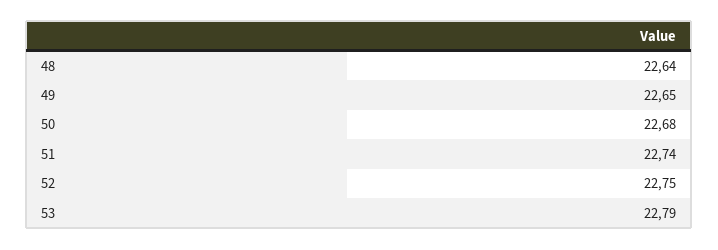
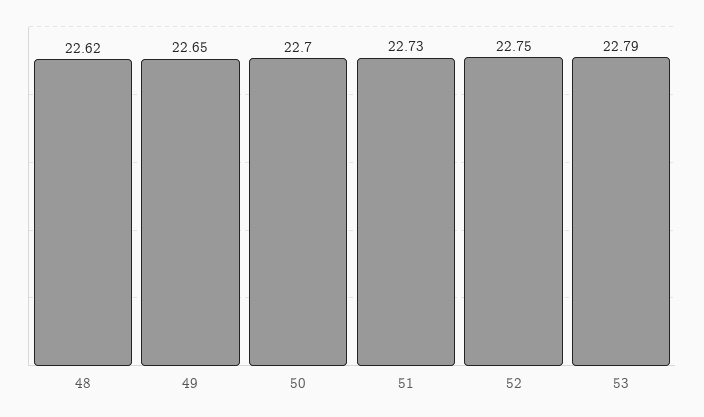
  {
-   "48": 22.64,
+   "48": 22.62,
    "49": 22.65,
-   "50": 22.68,
+   "50": 22.7,
-   "51": 22.74,
+   "51": 22.73,
    "52": 22.75,
    "53": 22.79
  }

